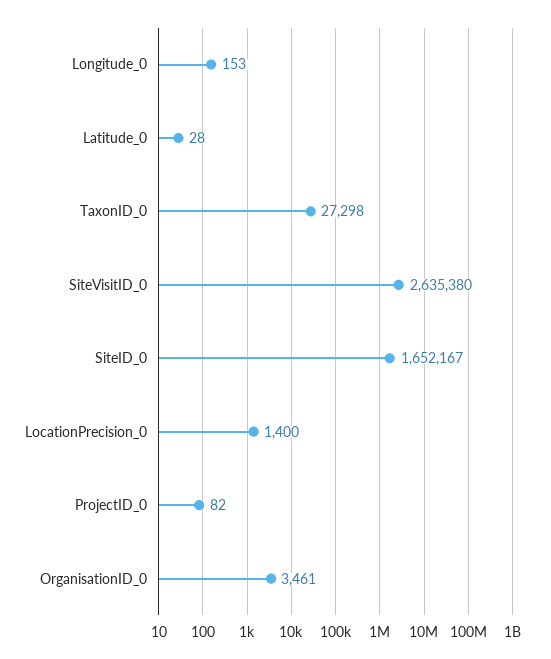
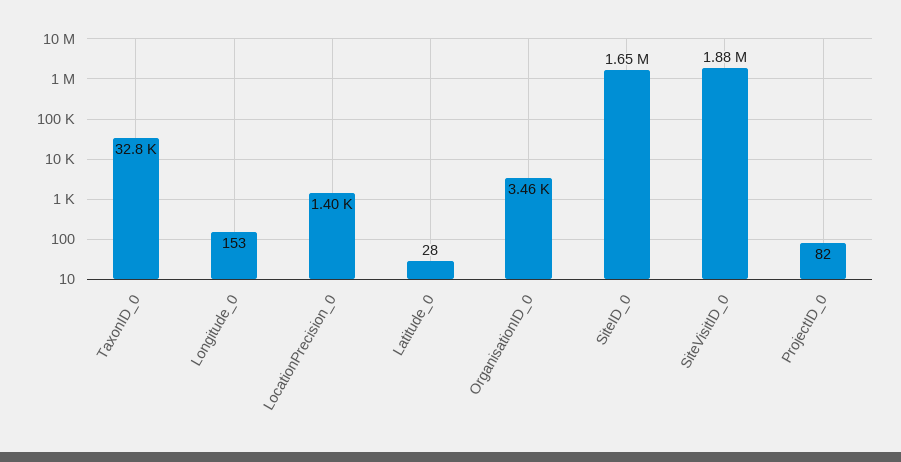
  {
    "Longitude_0": 153,
    "Latitude_0": 28,
-   "TaxonID_0": 27298,
+   "TaxonID_0": 32800,
-   "SiteVisitID_0": 2635380,
+   "SiteVisitID_0": 1880000,
    "SiteID_0": 1652167,
    "LocationPrecision_0": 1400,
    "ProjectID_0": 82,
    "OrganisationID_0": 3461
  }

